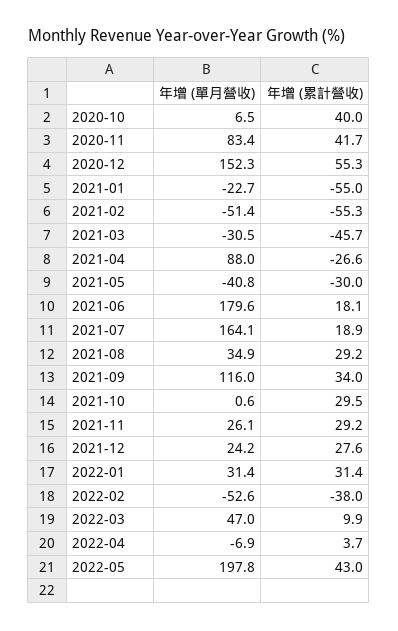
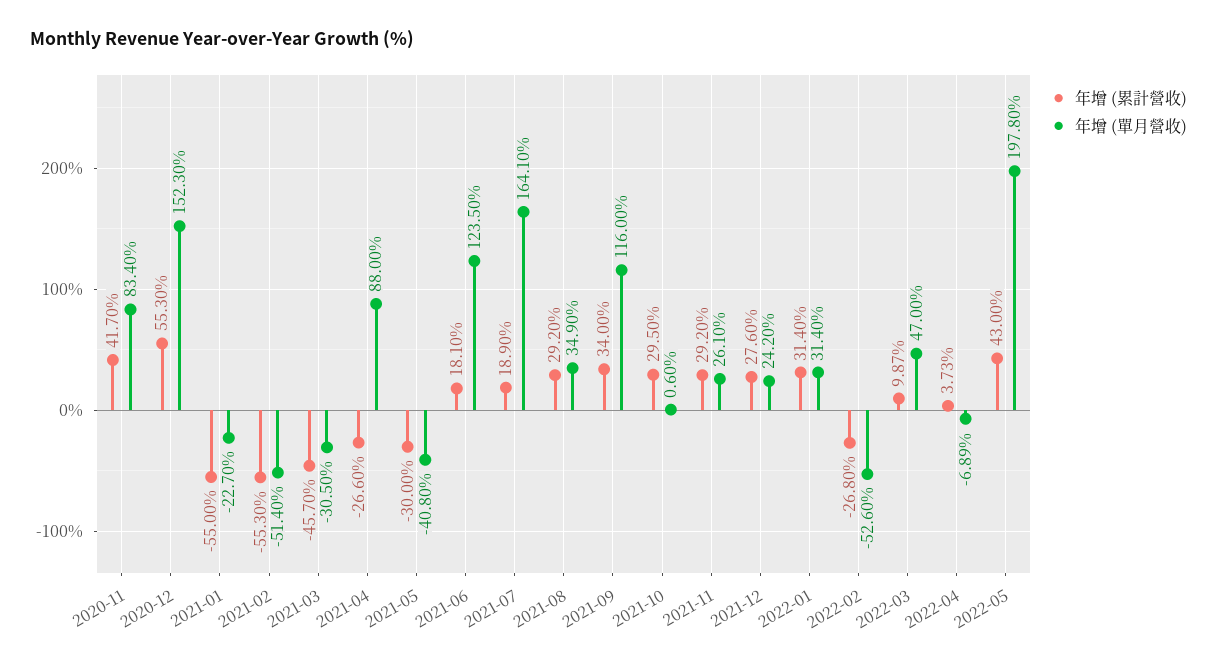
  {
    "年增 (單月營收)": {
-     "2020-10": 6.5,
      "2020-11": 83.4,
      "2020-12": 152.3,
      "2021-01": -22.7,
      "2021-02": -51.4,
      "2021-03": -30.5,
      "2021-04": 88,
      "2021-05": -40.8,
-     "2021-06": 179.6,
+     "2021-06": 123.5,
      "2021-07": 164.1,
      "2021-08": 34.9,
      "2021-09": 116,
      "2021-10": 0.6,
      "2021-11": 26.1,
      "2021-12": 24.2,
      "2022-01": 31.4,
      "2022-02": -52.6,
      "2022-03": 47,
      "2022-04": -6.89,
      "2022-05": 197.8
    },
    "年增 (累計營收)": {
-     "2020-10": 40,
      "2020-11": 41.7,
      "2020-12": 55.3,
      "2021-01": -55,
      "2021-02": -55.3,
      "2021-03": -45.7,
      "2021-04": -26.6,
      "2021-05": -30,
      "2021-06": 18.1,
      "2021-07": 18.9,
      "2021-08": 29.2,
      "2021-09": 34,
      "2021-10": 29.5,
      "2021-11": 29.2,
      "2021-12": 27.6,
      "2022-01": 31.4,
-     "2022-02": -38,
+     "2022-02": -26.8,
      "2022-03": 9.87,
      "2022-04": 3.73,
      "2022-05": 43
    }
  }

